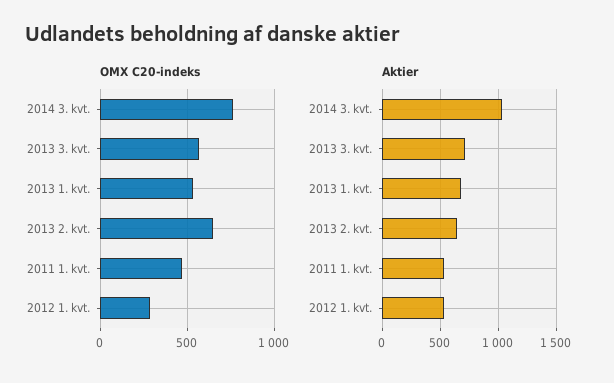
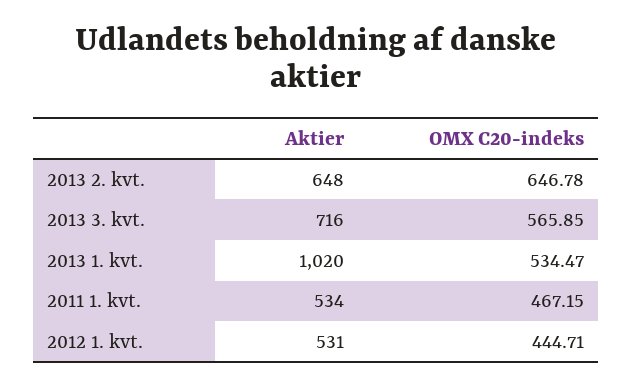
  {
    "OMX C20-indeks": {
-     "2014 3. kvt.": 750,
      "2013 3. kvt.": 565.85,
      "2013 1. kvt.": 534.47,
      "2013 2. kvt.": 646.78,
      "2011 1. kvt.": 467.15,
-     "2012 1. kvt.": 300
+     "2012 1. kvt.": 444.71
    },
    "Aktier": {
-     "2014 3. kvt.": 1000,
      "2013 3. kvt.": 716,
-     "2013 1. kvt.": 700,
+     "2013 1. kvt.": 1020,
      "2013 2. kvt.": 648,
      "2011 1. kvt.": 534,
      "2012 1. kvt.": 531
    }
  }

